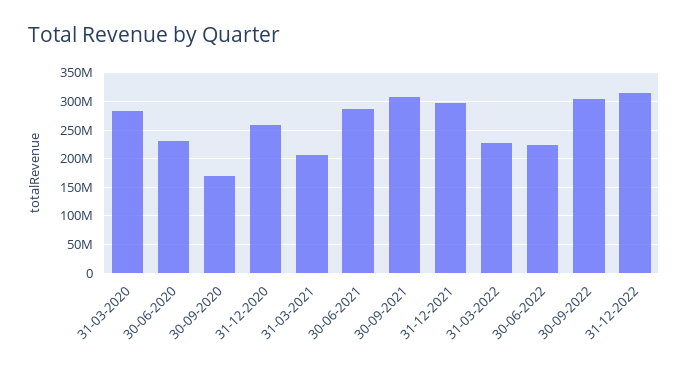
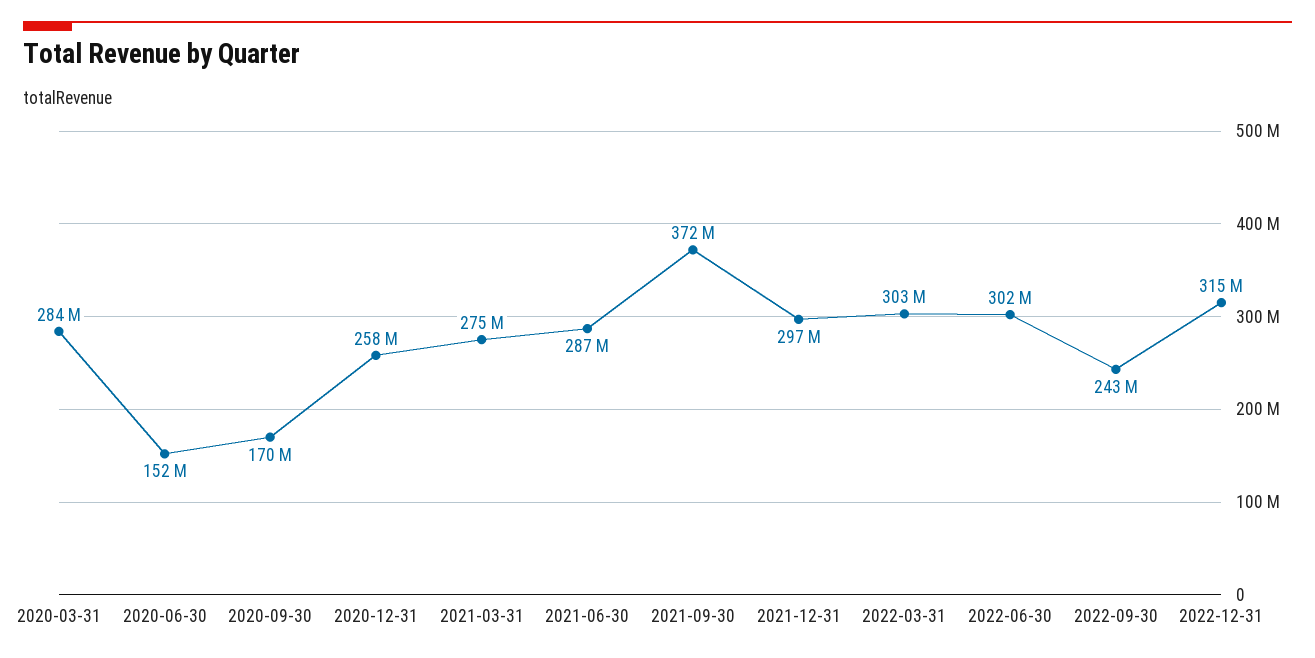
  {
    "31-03-2020": 284000000,
-   "30-06-2020": 225000000,
+   "30-06-2020": 152000000,
    "30-09-2020": 170000000,
    "31-12-2020": 258000000,
-   "31-03-2021": 200000000,
+   "31-03-2021": 275000000,
    "30-06-2021": 287000000,
-   "30-09-2021": 300000000,
+   "30-09-2021": 372000000,
    "31-12-2021": 297000000,
-   "31-03-2022": 225000000,
+   "31-03-2022": 303000000,
-   "30-06-2022": 225000000,
+   "30-06-2022": 302000000,
-   "30-09-2022": 300000000,
+   "30-09-2022": 243000000,
    "31-12-2022": 315000000
  }

